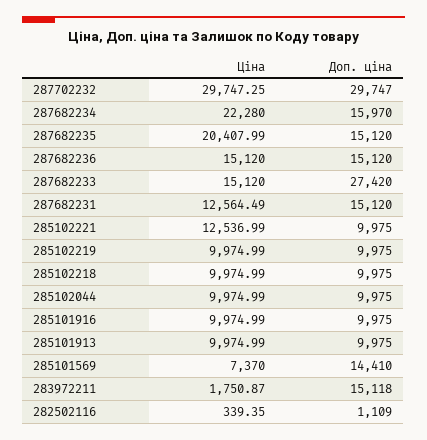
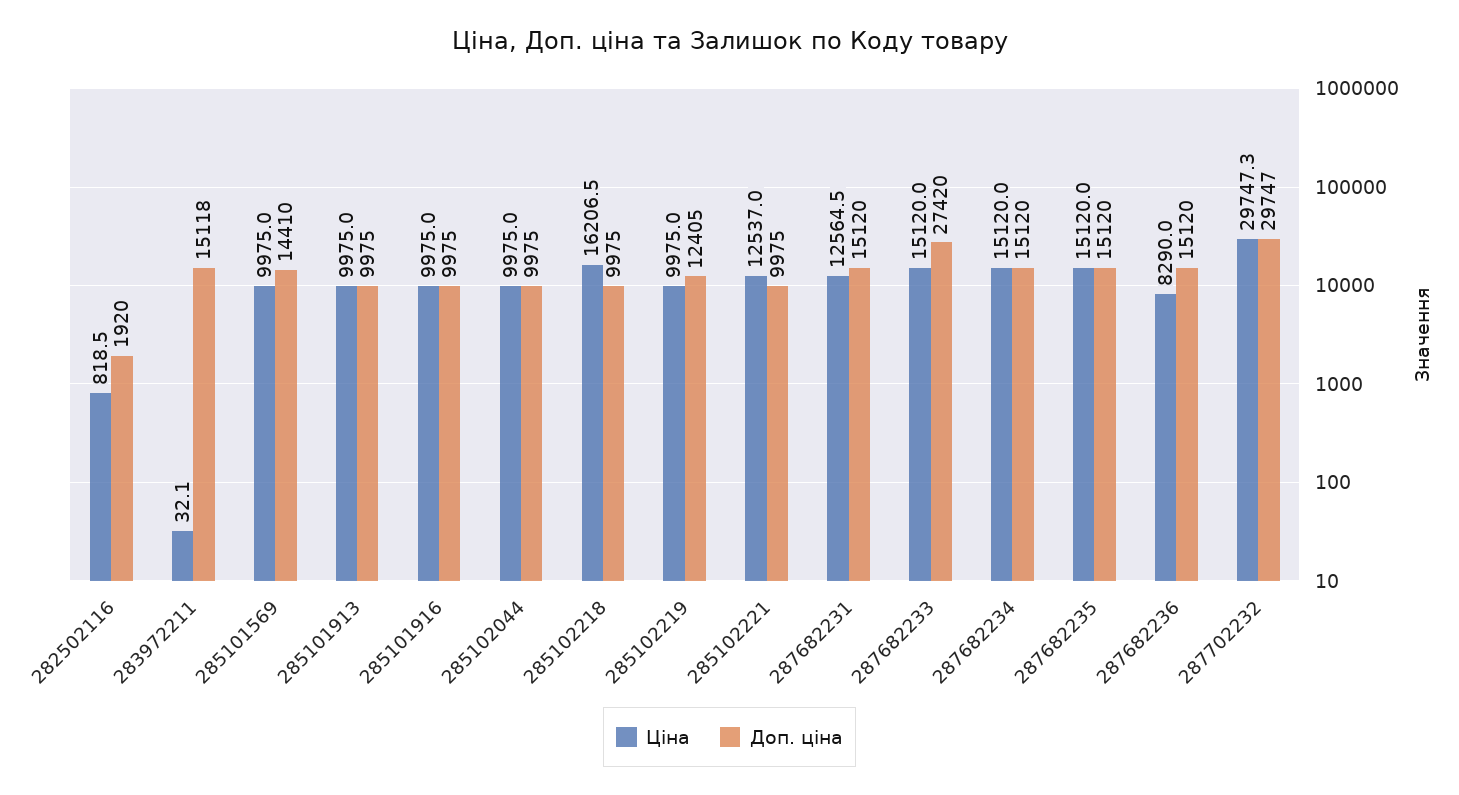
  {
    "Ціна": {
      "287702232": 29747.25,
-     "287682234": 22280,
+     "287682234": 15120,
-     "287682235": 20407.99,
+     "287682235": 15120,
-     "287682236": 15120,
+     "287682236": 8290,
      "287682233": 15120,
      "287682231": 12564.49,
      "285102221": 12536.99,
      "285102219": 9974.99,
-     "285102218": 9974.99,
+     "285102218": 16206.5,
      "285102044": 9974.99,
      "285101916": 9974.99,
      "285101913": 9974.99,
-     "285101569": 7370,
+     "285101569": 9975,
-     "283972211": 1750.87,
+     "283972211": 32.1,
-     "282502116": 339.35
+     "282502116": 818.5
    },
    "Доп. ціна": {
      "287702232": 29747,
-     "287682234": 15970,
+     "287682234": 15120,
      "287682235": 15120,
      "287682236": 15120,
      "287682233": 27420,
      "287682231": 15120,
      "285102221": 9975,
-     "285102219": 9975,
+     "285102219": 12405,
      "285102218": 9975,
      "285102044": 9975,
      "285101916": 9975,
      "285101913": 9975,
      "285101569": 14410,
      "283972211": 15118,
-     "282502116": 1109
+     "282502116": 1920
    }
  }

